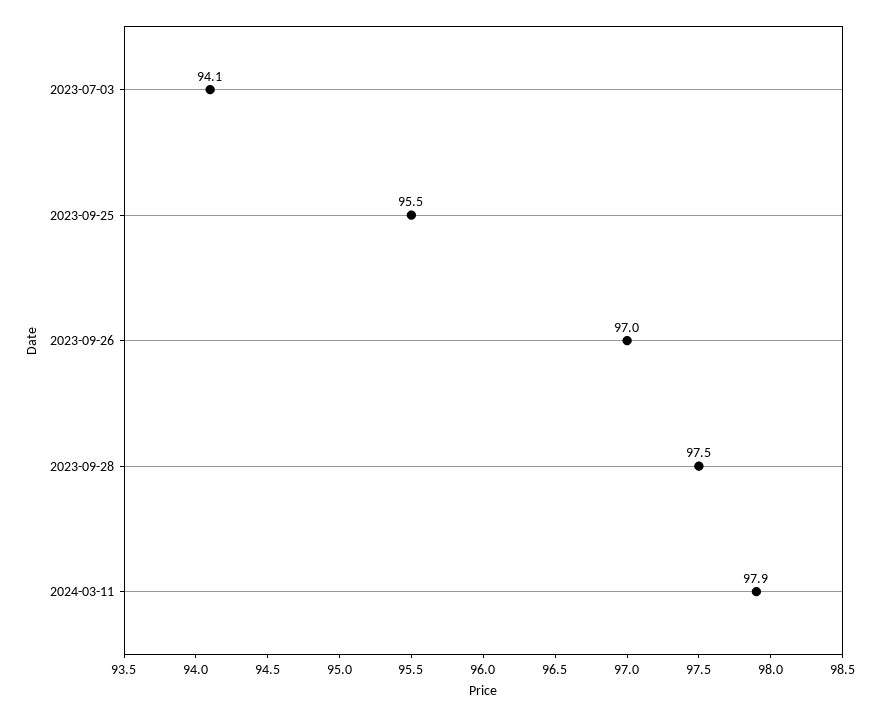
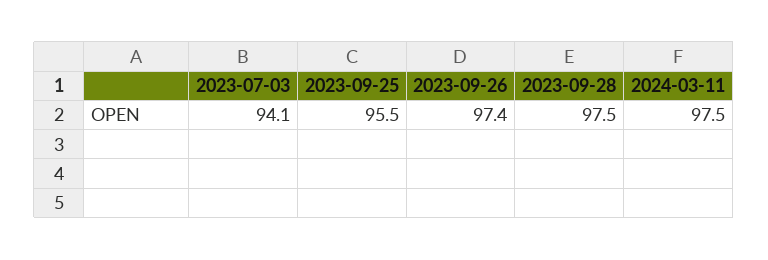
  {
    "2023-07-03": 94.1,
    "2023-09-25": 95.5,
-   "2023-09-26": 97,
+   "2023-09-26": 97.4,
    "2023-09-28": 97.5,
-   "2024-03-11": 97.9
+   "2024-03-11": 97.5
  }

